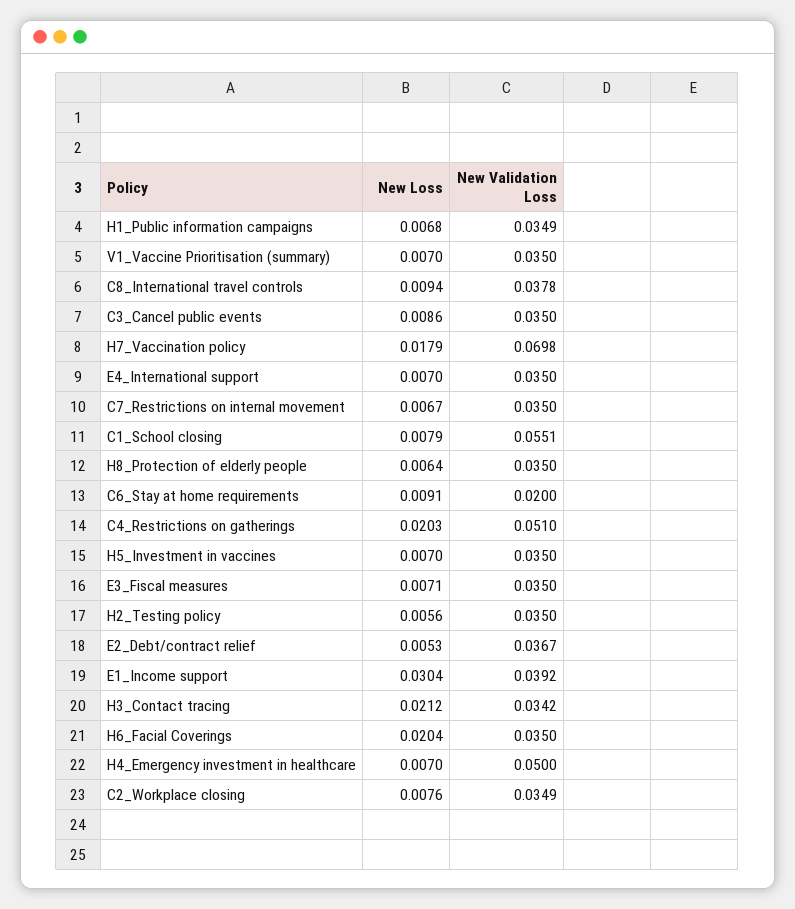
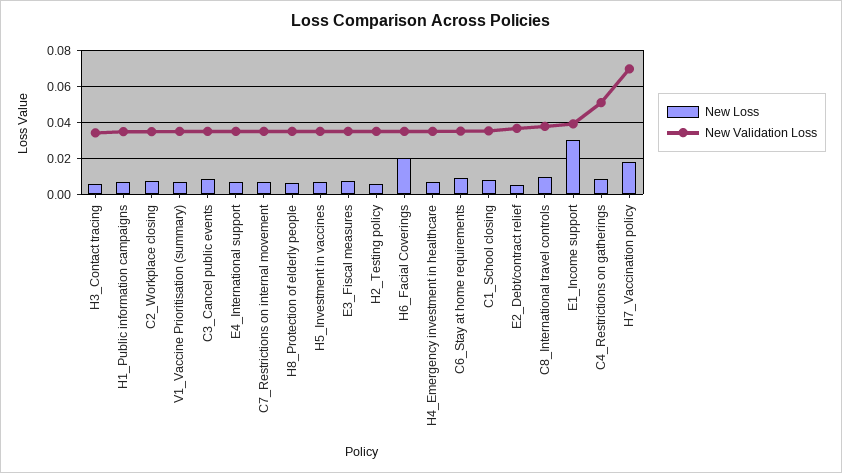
  {
    "New Loss": {
      "H1_Public information campaigns": 0.0068,
      "V1_Vaccine Prioritisation (summary)": 0.007,
      "C8_International travel controls": 0.0094,
      "C3_Cancel public events": 0.0086,
      "H7_Vaccination policy": 0.0179,
      "E4_International support": 0.007,
      "C7_Restrictions on internal movement": 0.0067,
      "C1_School closing": 0.0079,
      "H8_Protection of elderly people": 0.0064,
      "C6_Stay at home requirements": 0.0091,
-     "C4_Restrictions on gatherings": 0.0203,
+     "C4_Restrictions on gatherings": 0.01,
      "H5_Investment in vaccines": 0.007,
      "E3_Fiscal measures": 0.0071,
      "H2_Testing policy": 0.0056,
      "E2_Debt/contract relief": 0.0053,
      "E1_Income support": 0.0304,
-     "H3_Contact tracing": 0.0212,
+     "H3_Contact tracing": 0.005,
      "H6_Facial Coverings": 0.0204,
      "H4_Emergency investment in healthcare": 0.007,
      "C2_Workplace closing": 0.0076
    },
    "New Validation Loss": {
      "H1_Public information campaigns": 0.0349,
      "V1_Vaccine Prioritisation (summary)": 0.035,
      "C8_International travel controls": 0.0378,
      "C3_Cancel public events": 0.035,
      "H7_Vaccination policy": 0.0698,
      "E4_International support": 0.035,
      "C7_Restrictions on internal movement": 0.035,
-     "C1_School closing": 0.0551,
+     "C1_School closing": 0.035,
      "H8_Protection of elderly people": 0.035,
-     "C6_Stay at home requirements": 0.02,
+     "C6_Stay at home requirements": 0.035,
      "C4_Restrictions on gatherings": 0.051,
      "H5_Investment in vaccines": 0.035,
      "E3_Fiscal measures": 0.035,
      "H2_Testing policy": 0.035,
      "E2_Debt/contract relief": 0.0367,
      "E1_Income support": 0.0392,
      "H3_Contact tracing": 0.0342,
      "H6_Facial Coverings": 0.035,
-     "H4_Emergency investment in healthcare": 0.05,
+     "H4_Emergency investment in healthcare": 0.035,
      "C2_Workplace closing": 0.0349
    }
  }

